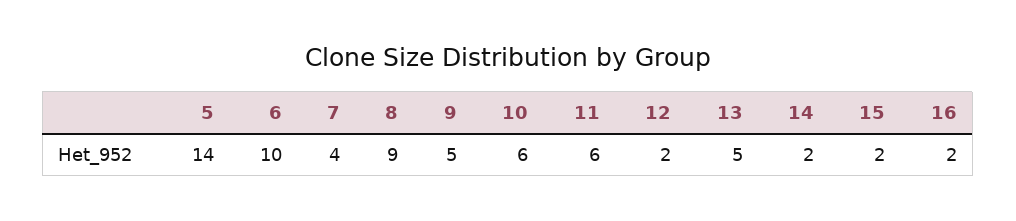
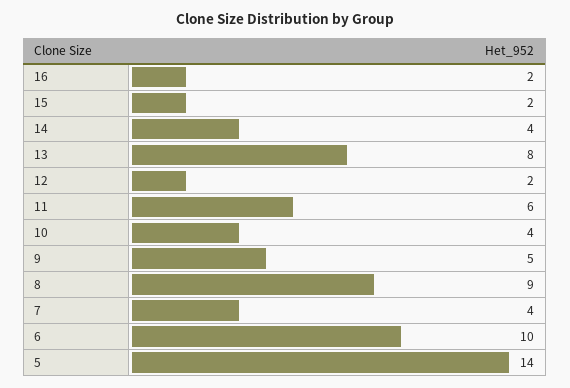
  {
    "5": 14,
    "6": 10,
    "7": 4,
    "8": 9,
    "9": 5,
-   "10": 6,
+   "10": 4,
    "11": 6,
    "12": 2,
-   "13": 5,
+   "13": 8,
-   "14": 2,
+   "14": 4,
    "15": 2,
    "16": 2
  }

